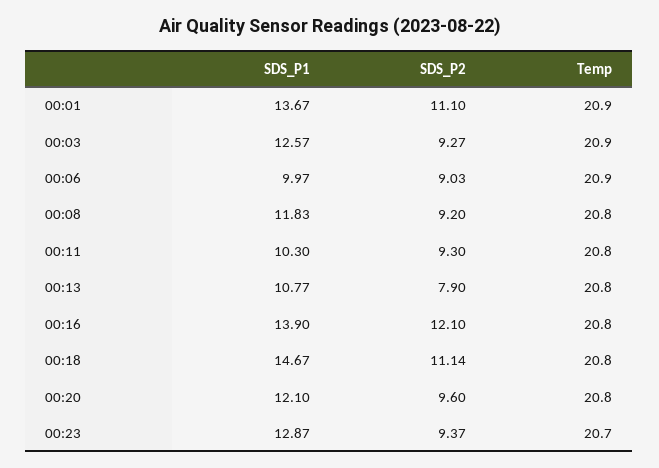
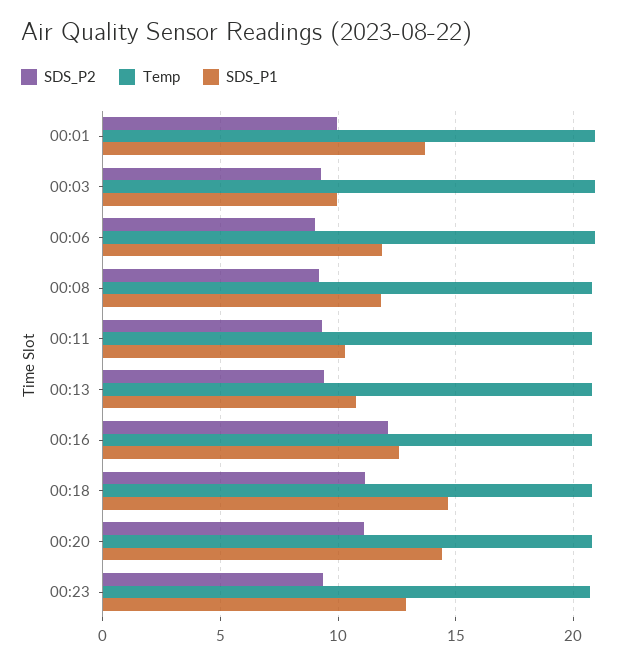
  {
    "SDS_P1": {
      "00:01": 13.67,
-     "00:03": 12.57,
+     "00:03": 10,
-     "00:06": 9.97,
+     "00:06": 12,
      "00:08": 11.83,
      "00:11": 10.3,
      "00:13": 10.77,
-     "00:16": 13.9,
+     "00:16": 12.5,
      "00:18": 14.67,
-     "00:20": 12.1,
+     "00:20": 14.5,
      "00:23": 12.87
    },
    "SDS_P2": {
-     "00:01": 11.1,
+     "00:01": 10,
      "00:03": 9.27,
      "00:06": 9.03,
      "00:08": 9.2,
      "00:11": 9.3,
-     "00:13": 7.9,
+     "00:13": 9.5,
      "00:16": 12.1,
      "00:18": 11.14,
-     "00:20": 9.6,
+     "00:20": 11,
      "00:23": 9.37
    },
    "Temp": {
      "00:01": 20.9,
      "00:03": 20.9,
      "00:06": 20.9,
      "00:08": 20.8,
      "00:11": 20.8,
      "00:13": 20.8,
      "00:16": 20.8,
      "00:18": 20.8,
      "00:20": 20.8,
      "00:23": 20.7
    }
  }

